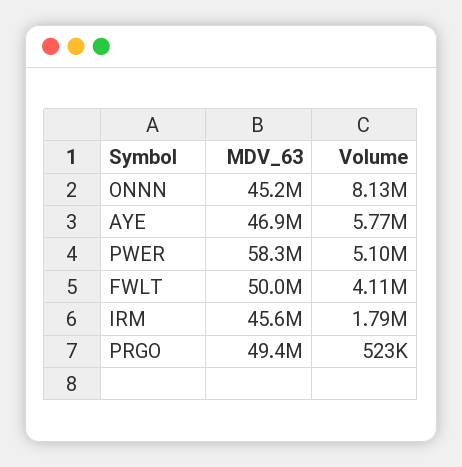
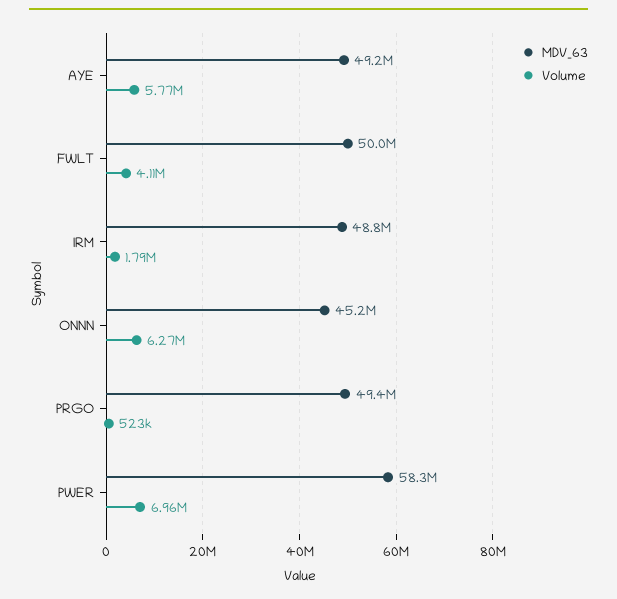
  {
    "MDV_63": {
      "ONNN": 45200000,
-     "AYE": 46900000,
+     "AYE": 49200000,
      "PWER": 58300000,
      "FWLT": 50000000,
-     "IRM": 45600000,
+     "IRM": 48800000,
      "PRGO": 49400000
    },
    "Volume": {
-     "ONNN": 8130000,
+     "ONNN": 6270000,
      "AYE": 5770000,
-     "PWER": 5100000,
+     "PWER": 6960000,
      "FWLT": 4110000,
      "IRM": 1790000,
      "PRGO": 523000
    }
  }

